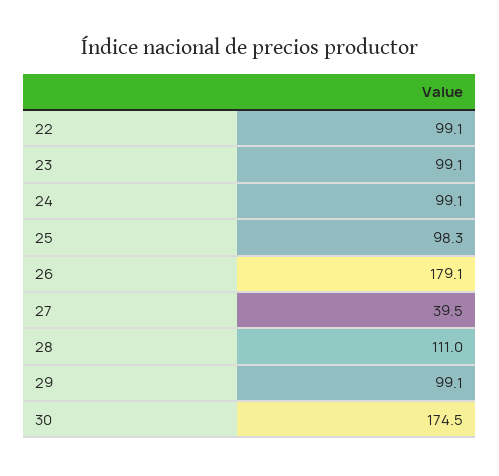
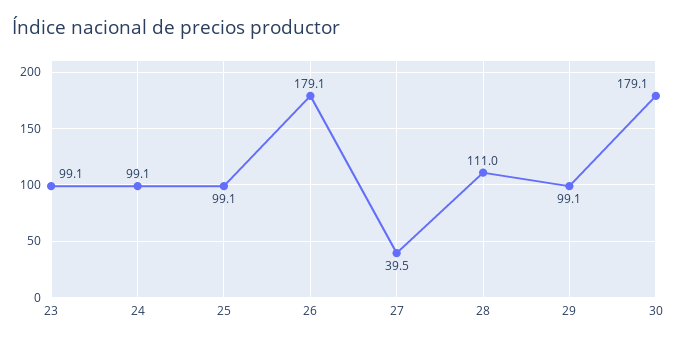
  {
-   "22": 99.1,
    "23": 99.1,
    "24": 99.1,
-   "25": 98.3,
+   "25": 99.1,
    "26": 179.1,
    "27": 39.5,
    "28": 111,
    "29": 99.1,
-   "30": 174.5
+   "30": 179.1
  }

